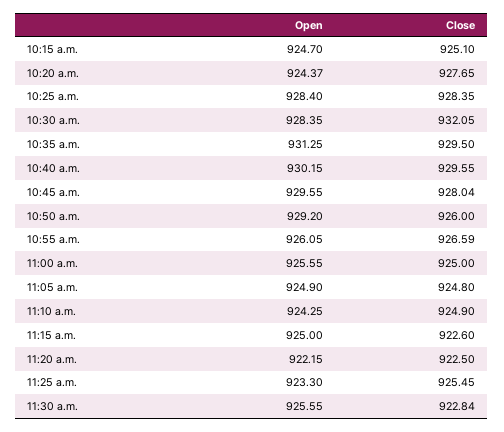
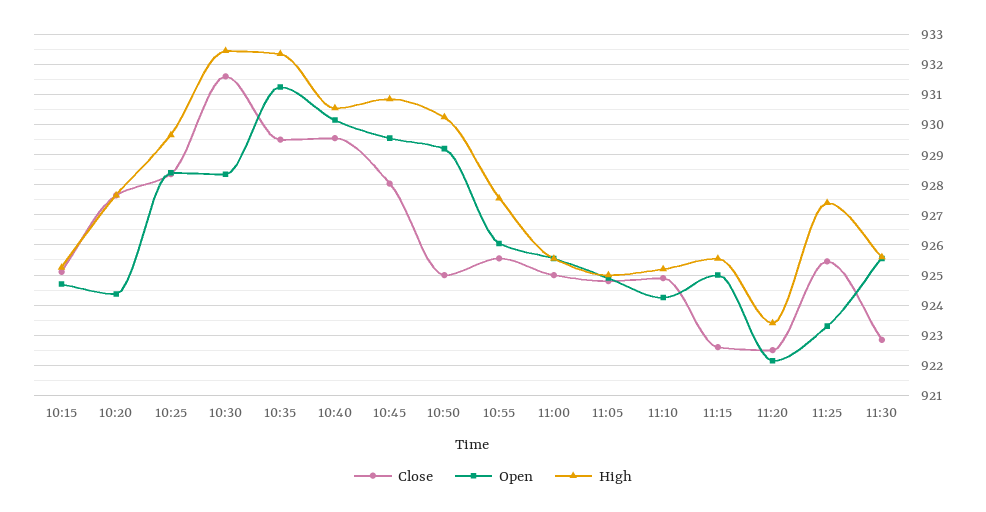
  {
    "Open": {
      "10:15 a.m.": 924.7,
      "10:20 a.m.": 924.37,
      "10:25 a.m.": 928.4,
      "10:30 a.m.": 928.35,
      "10:35 a.m.": 931.25,
      "10:40 a.m.": 930.15,
      "10:45 a.m.": 929.55,
      "10:50 a.m.": 929.2,
      "10:55 a.m.": 926.05,
      "11:00 a.m.": 925.55,
      "11:05 a.m.": 924.9,
      "11:10 a.m.": 924.25,
      "11:15 a.m.": 925,
      "11:20 a.m.": 922.15,
      "11:25 a.m.": 923.3,
      "11:30 a.m.": 925.55
    },
    "Close": {
      "10:15 a.m.": 925.1,
      "10:20 a.m.": 927.65,
      "10:25 a.m.": 928.35,
-     "10:30 a.m.": 932.05,
+     "10:30 a.m.": 931.6,
      "10:35 a.m.": 929.5,
      "10:40 a.m.": 929.55,
      "10:45 a.m.": 928.04,
-     "10:50 a.m.": 926,
+     "10:50 a.m.": 925,
-     "10:55 a.m.": 926.59,
+     "10:55 a.m.": 925.6,
      "11:00 a.m.": 925,
      "11:05 a.m.": 924.8,
      "11:10 a.m.": 924.9,
      "11:15 a.m.": 922.6,
      "11:20 a.m.": 922.5,
      "11:25 a.m.": 925.45,
      "11:30 a.m.": 922.84
-   }
+   },
+   "High": {
+     "10:15 a.m.": 925.2,
+     "10:20 a.m.": 927.6,
+     "10:25 a.m.": 929.6,
+     "10:30 a.m.": 932.4,
+     "10:35 a.m.": 932.4,
+     "10:40 a.m.": 930.6,
+     "10:45 a.m.": 930.8,
+     "10:50 a.m.": 930.2,
+     "10:55 a.m.": 927.6,
+     "11:00 a.m.": 925.6,
+     "11:05 a.m.": 925,
+     "11:10 a.m.": 925.2,
+     "11:15 a.m.": 925.6,
+     "11:20 a.m.": 923.4,
+     "11:25 a.m.": 927.4,
+     "11:30 a.m.": 925.6
+   }
  }

